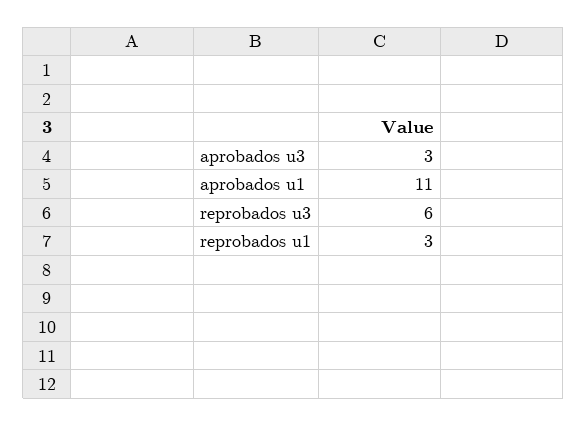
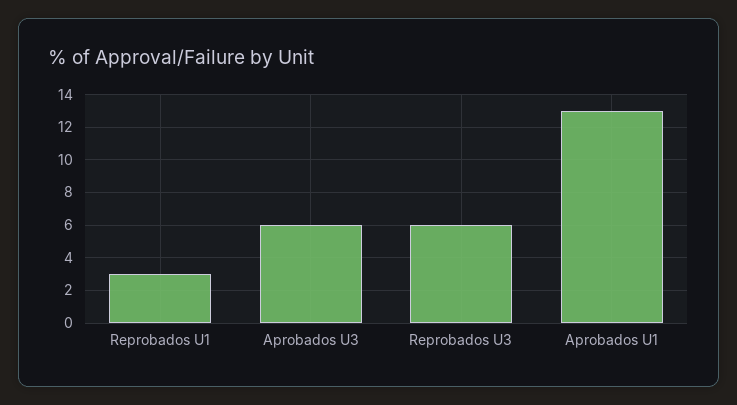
  {
-   "aprobados u3": 3,
+   "aprobados u3": 6,
-   "aprobados u1": 11,
+   "aprobados u1": 13,
    "reprobados u3": 6,
    "reprobados u1": 3
  }

